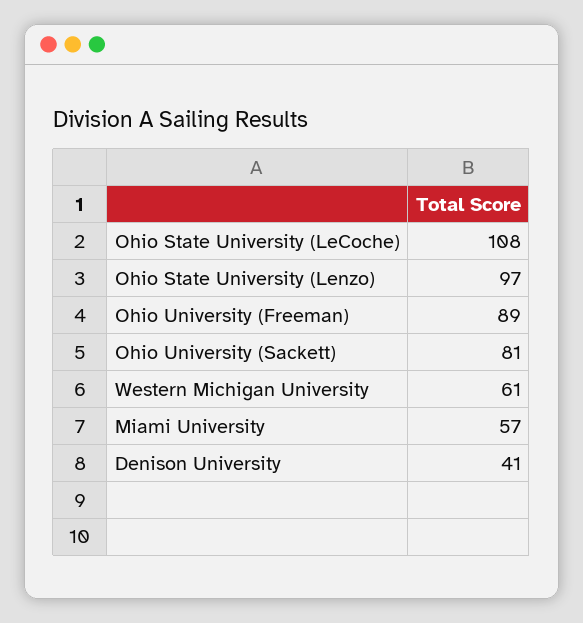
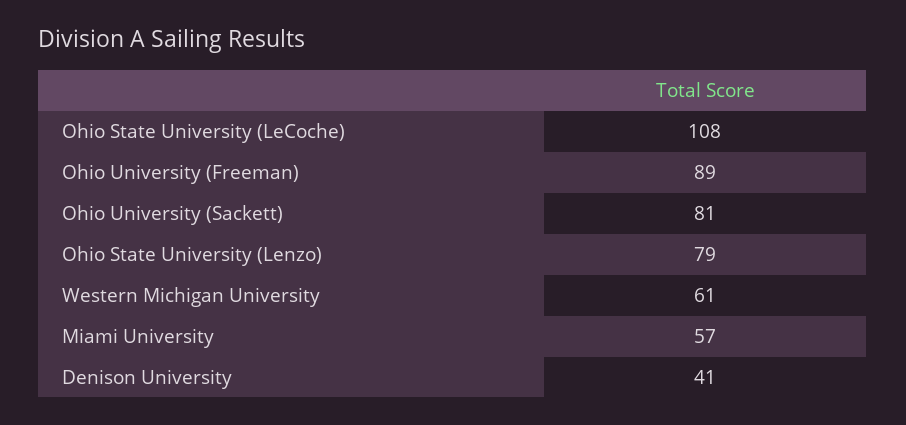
  {
    "Ohio State University (LeCoche)": 108,
-   "Ohio State University (Lenzo)": 97,
+   "Ohio State University (Lenzo)": 79,
    "Ohio University (Freeman)": 89,
    "Ohio University (Sackett)": 81,
    "Western Michigan University": 61,
    "Miami University": 57,
    "Denison University": 41
  }

